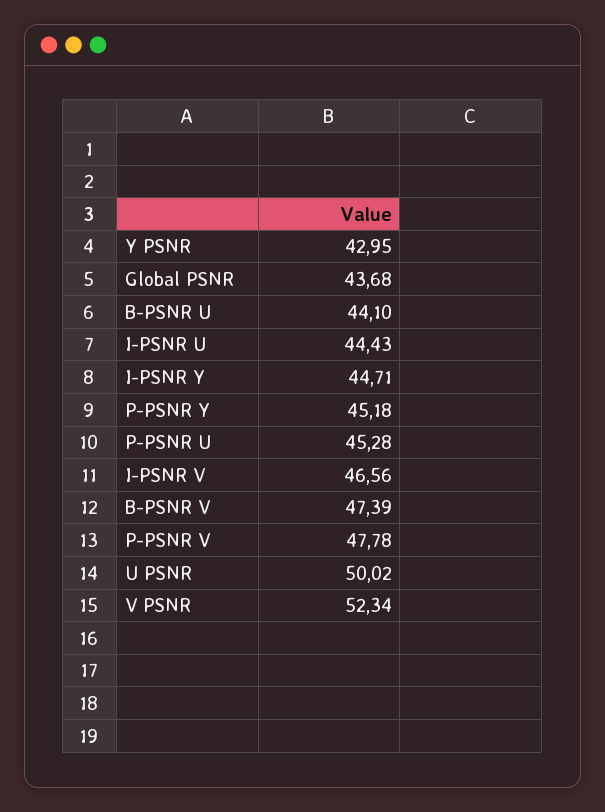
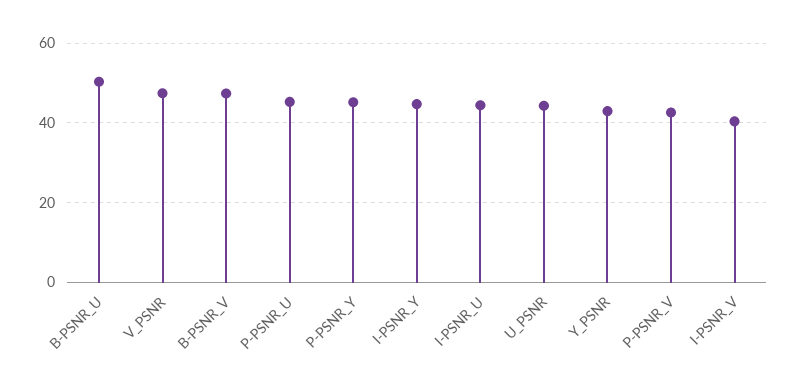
  {
    "Y PSNR": 42.95,
-   "Global PSNR": 43.68,
-   "B-PSNR U": 44.1,
+   "B-PSNR U": 50,
    "I-PSNR U": 44.43,
    "I-PSNR Y": 44.71,
    "P-PSNR Y": 45.18,
    "P-PSNR U": 45.28,
-   "I-PSNR V": 46.56,
+   "I-PSNR V": 40,
    "B-PSNR V": 47.39,
-   "P-PSNR V": 47.78,
+   "P-PSNR V": 42,
-   "U PSNR": 50.02,
+   "U PSNR": 44,
-   "V PSNR": 52.34
+   "V PSNR": 48
  }

